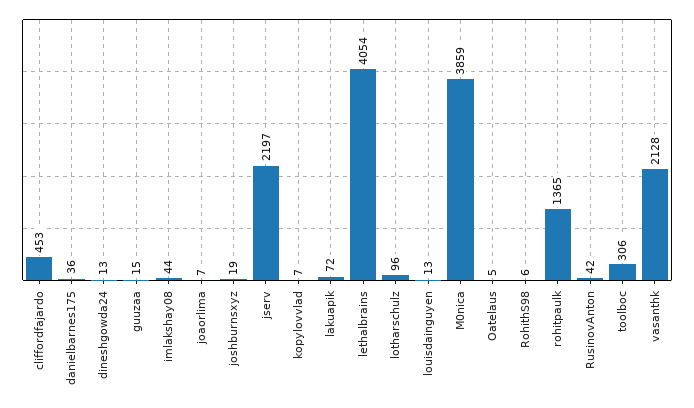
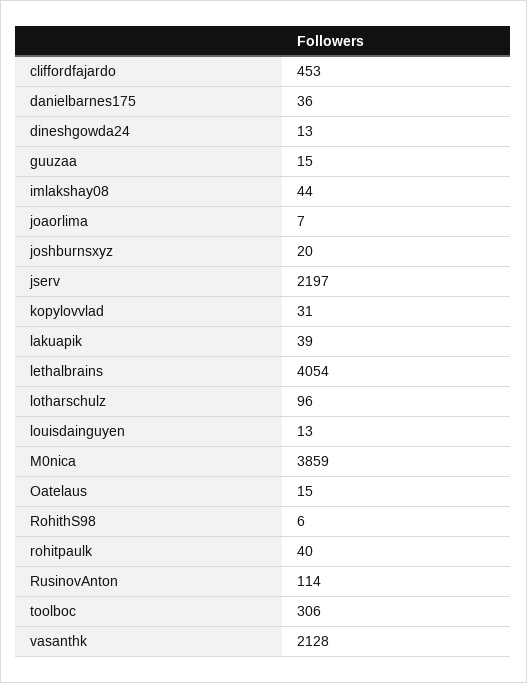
  {
    "cliffordfajardo": 453,
    "danielbarnes175": 36,
    "dineshgowda24": 13,
    "guuzaa": 15,
    "imlakshay08": 44,
    "joaorlima": 7,
-   "joshburnsxyz": 19,
+   "joshburnsxyz": 20,
    "jserv": 2197,
-   "kopylovvlad": 7,
+   "kopylovvlad": 31,
-   "lakuapik": 72,
+   "lakuapik": 39,
    "lethalbrains": 4054,
    "lotharschulz": 96,
    "louisdainguyen": 13,
    "M0nica": 3859,
-   "Oatelaus": 5,
+   "Oatelaus": 15,
    "RohithS98": 6,
-   "rohitpaulk": 1365,
+   "rohitpaulk": 40,
-   "RusinovAnton": 42,
+   "RusinovAnton": 114,
    "toolboc": 306,
    "vasanthk": 2128
  }

